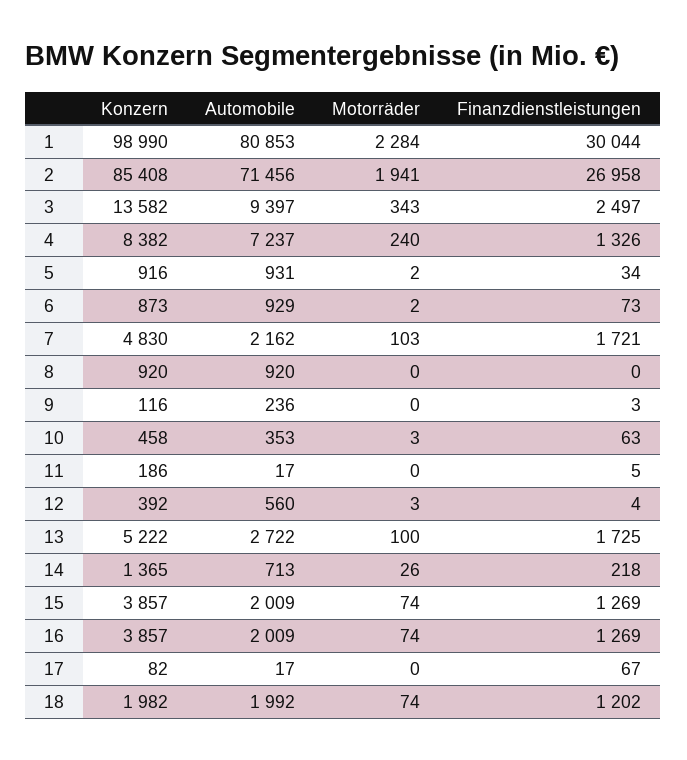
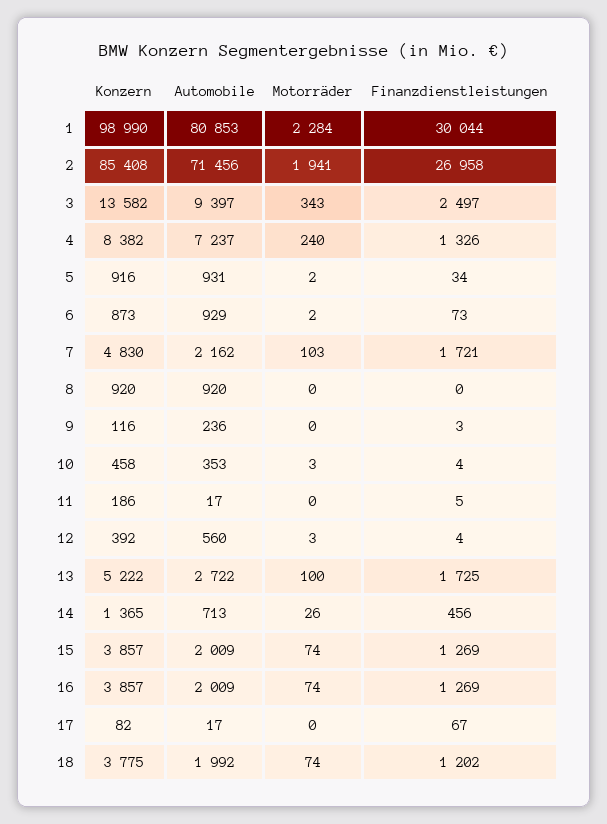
  {
    "Konzern": {
      "1": 98990,
      "2": 85408,
      "3": 13582,
      "4": 8382,
      "5": 916,
      "6": 873,
      "7": 4830,
      "8": 920,
      "9": 116,
      "10": 458,
      "11": 186,
      "12": 392,
      "13": 5222,
      "14": 1365,
      "15": 3857,
      "16": 3857,
      "17": 82,
-     "18": 1982
+     "18": 3775
    },
    "Automobile": {
      "1": 80853,
      "2": 71456,
      "3": 9397,
      "4": 7237,
      "5": 931,
      "6": 929,
      "7": 2162,
      "8": 920,
      "9": 236,
      "10": 353,
      "11": 17,
      "12": 560,
      "13": 2722,
      "14": 713,
      "15": 2009,
      "16": 2009,
      "17": 17,
      "18": 1992
    },
    "Motorräder": {
      "1": 2284,
      "2": 1941,
      "3": 343,
      "4": 240,
      "5": 2,
      "6": 2,
      "7": 103,
      "8": 0,
      "9": 0,
      "10": 3,
      "11": 0,
      "12": 3,
      "13": 100,
      "14": 26,
      "15": 74,
      "16": 74,
      "17": 0,
      "18": 74
    },
    "Finanzdienstleistungen": {
      "1": 30044,
      "2": 26958,
      "3": 2497,
      "4": 1326,
      "5": 34,
      "6": 73,
      "7": 1721,
      "8": 0,
      "9": 3,
-     "10": 63,
+     "10": 4,
      "11": 5,
      "12": 4,
      "13": 1725,
-     "14": 218,
+     "14": 456,
      "15": 1269,
      "16": 1269,
      "17": 67,
      "18": 1202
    }
  }

